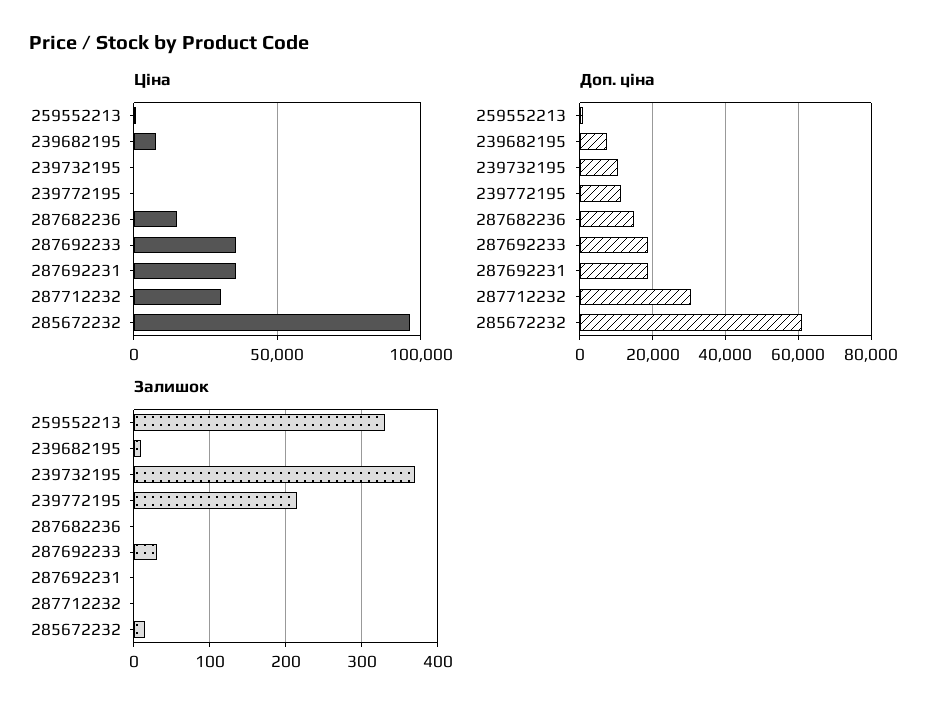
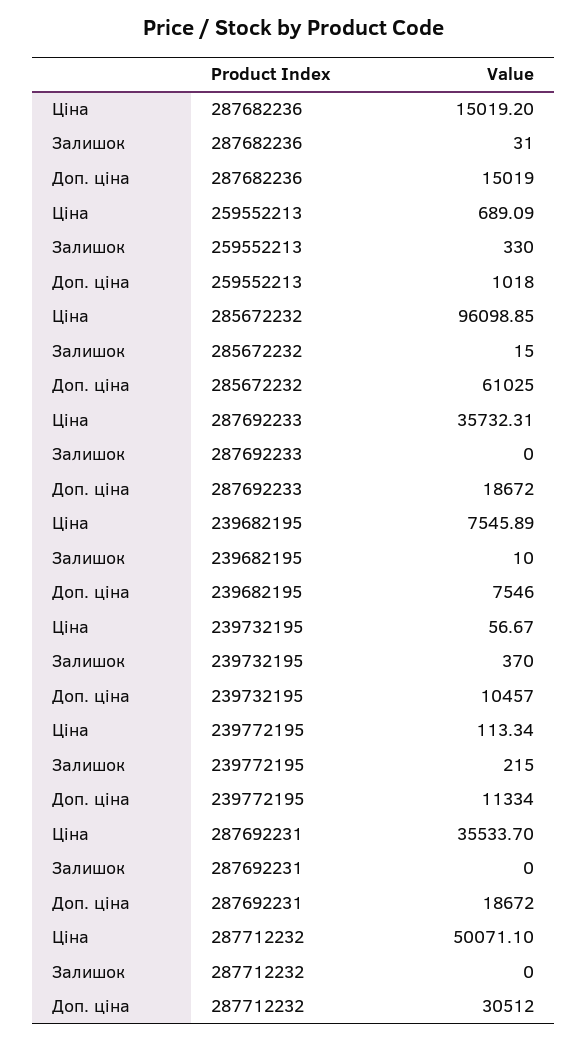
  {
    "Ціна": {
      "259552213": 689.09,
      "239682195": 7545.89,
      "239732195": 56.67,
      "239772195": 113.34,
      "287682236": 15019.2,
      "287692233": 35732.31,
      "287692231": 35533.7,
-     "287712232": 30000,
+     "287712232": 50071.1,
      "285672232": 96098.85
    },
    "Доп. ціна": {
      "259552213": 1018,
      "239682195": 7546,
      "239732195": 10457,
      "239772195": 11334,
      "287682236": 15019,
      "287692233": 18672,
      "287692231": 18672,
      "287712232": 30512,
      "285672232": 61025
    },
    "Залишок": {
      "259552213": 330,
      "239682195": 10,
      "239732195": 370,
      "239772195": 215,
-     "287682236": 0,
+     "287682236": 31,
-     "287692233": 30,
+     "287692233": 0,
      "287692231": 0,
      "287712232": 0,
      "285672232": 15
    }
  }

